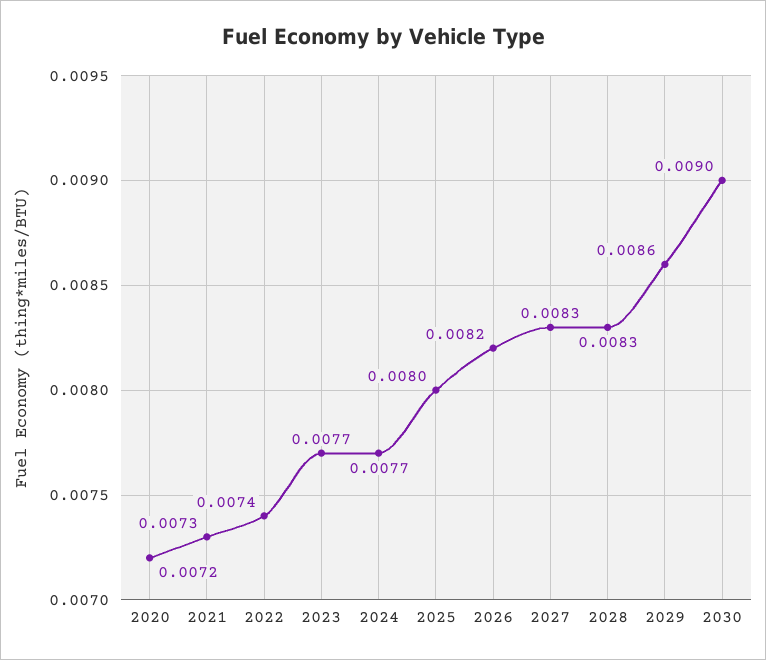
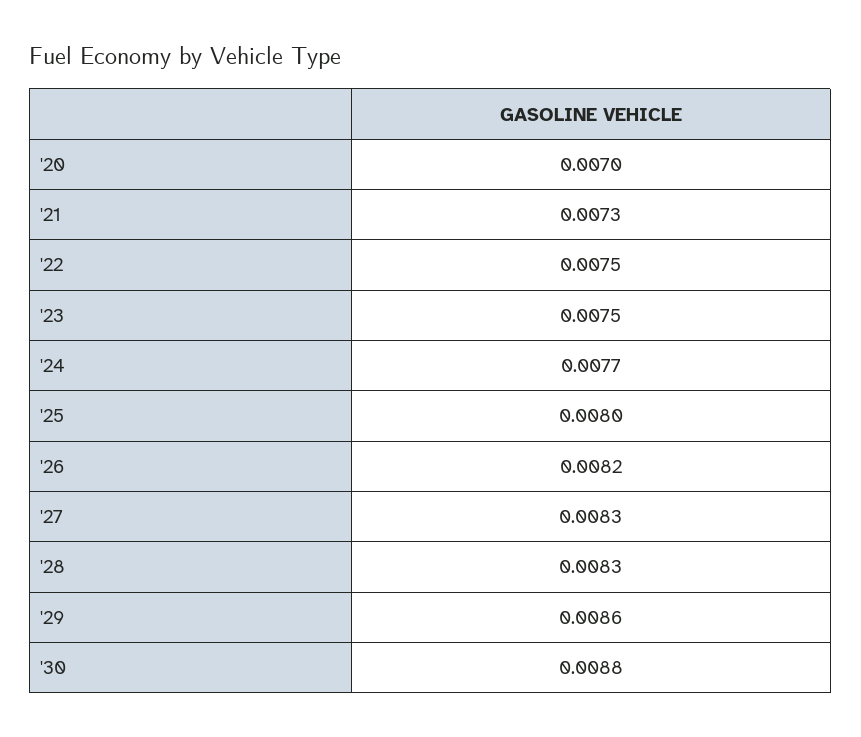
  {
-   "2020": 0.0072,
+   "2020": 0.007,
    "2021": 0.0073,
-   "2022": 0.0074,
+   "2022": 0.0075,
-   "2023": 0.0077,
+   "2023": 0.0075,
    "2024": 0.0077,
    "2025": 0.008,
    "2026": 0.0082,
    "2027": 0.0083,
    "2028": 0.0083,
    "2029": 0.0086,
-   "2030": 0.009
+   "2030": 0.0088
  }

